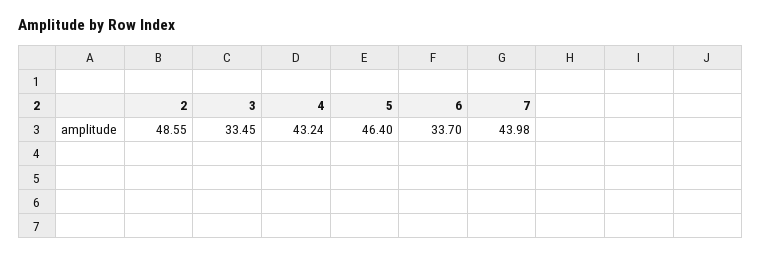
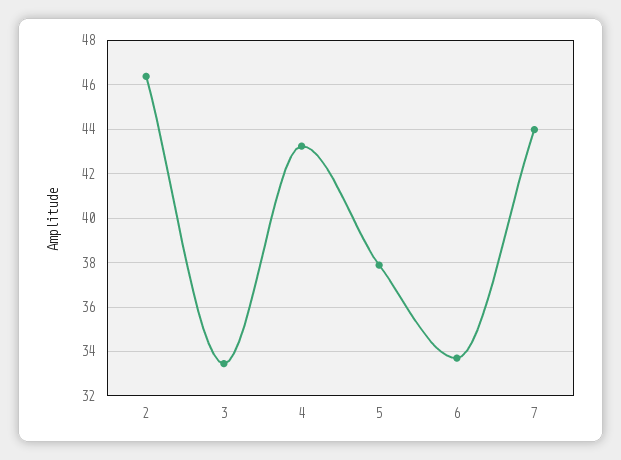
  {
-   "2": 48.55,
+   "2": 46.5,
    "3": 33.45,
    "4": 43.24,
-   "5": 46.4,
+   "5": 38,
    "6": 33.7,
    "7": 43.98
  }

